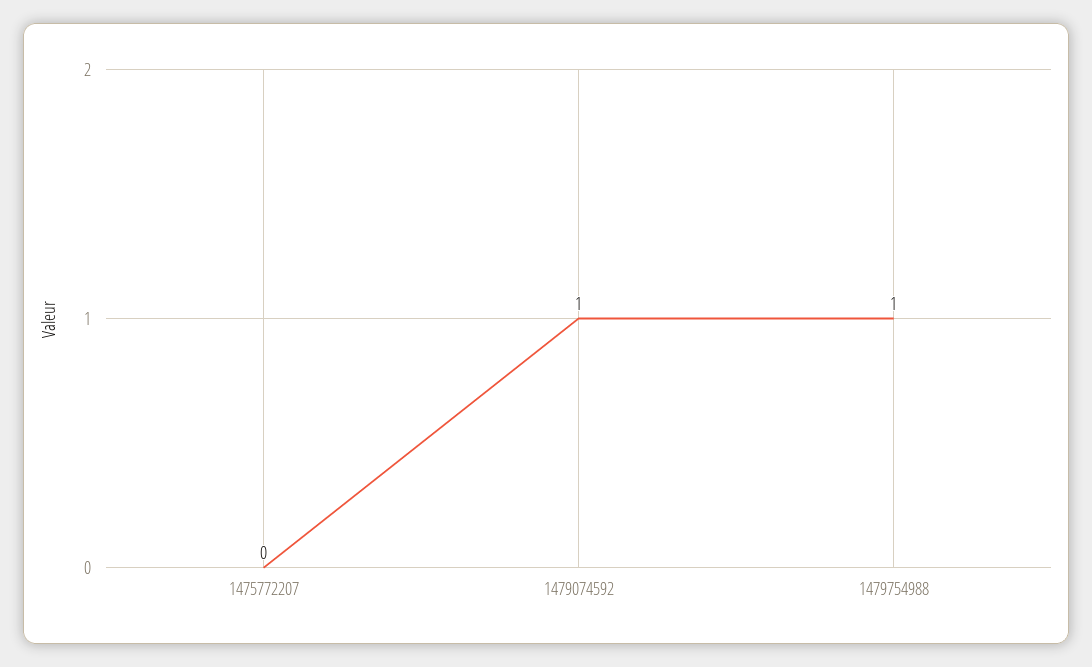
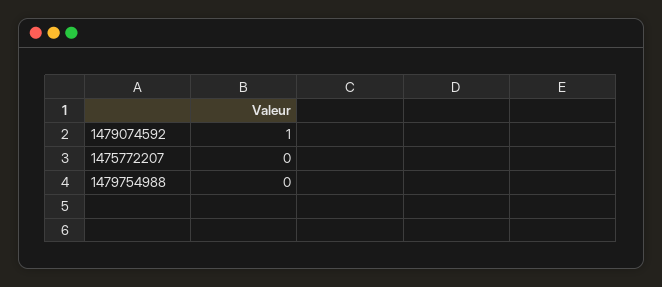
  {
    "1475772207": 0,
    "1479074592": 1,
-   "1479754988": 1
+   "1479754988": 0
  }

